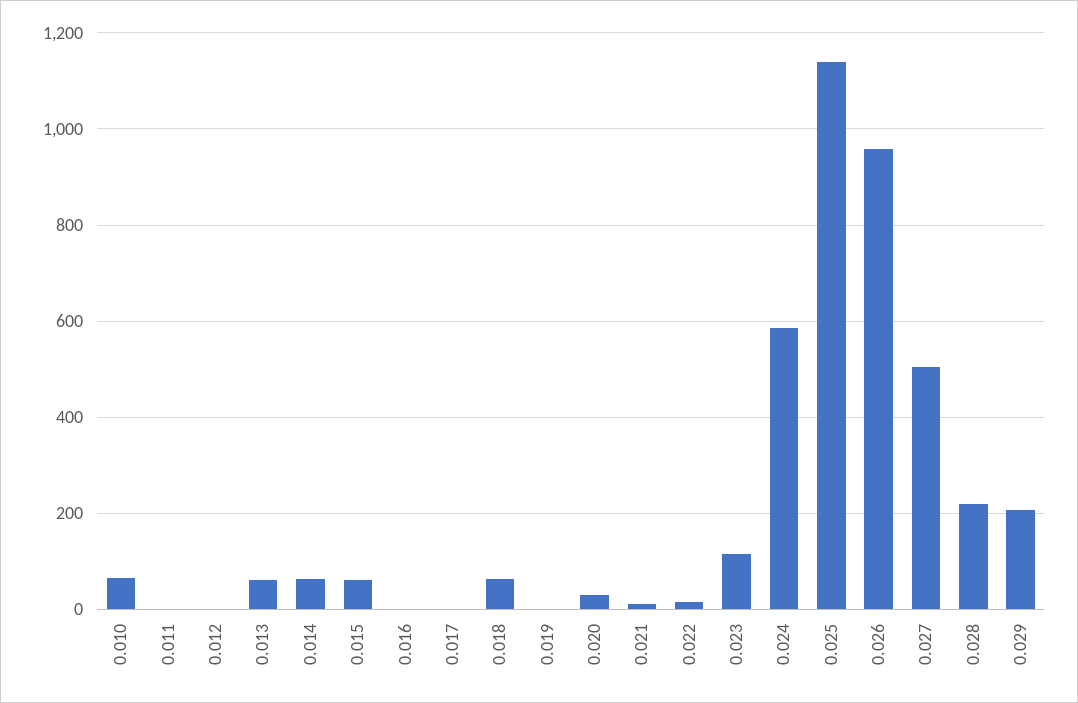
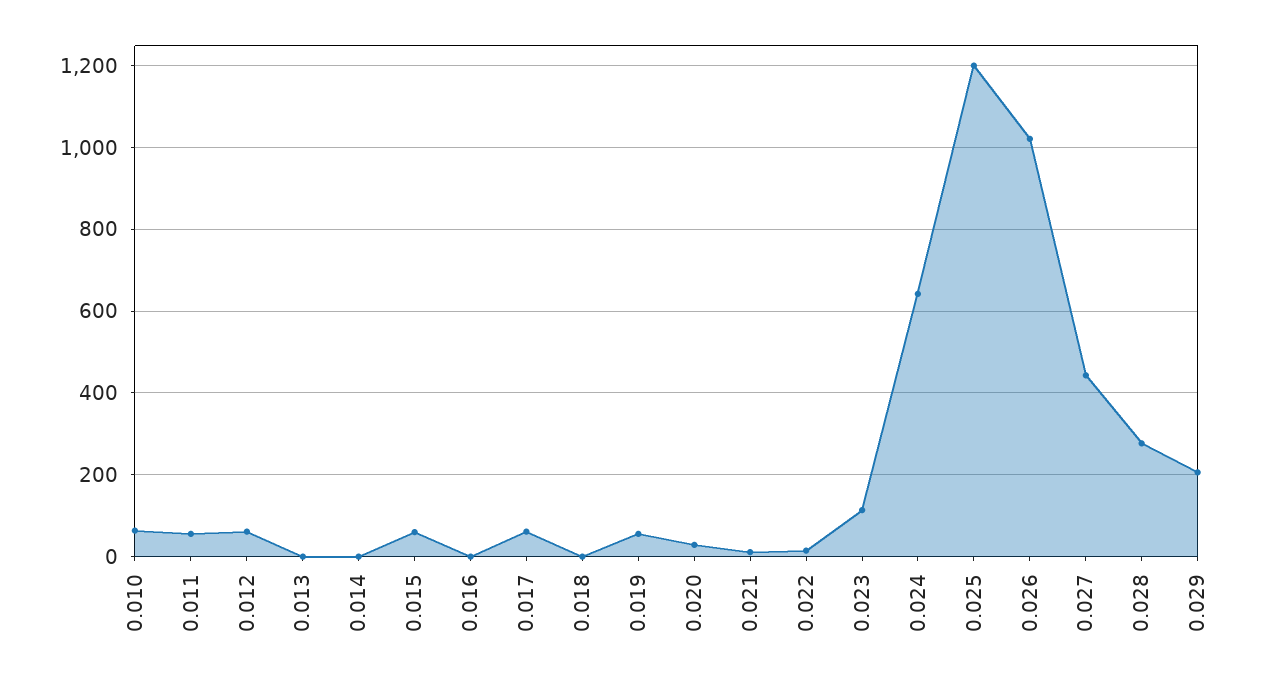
  {
    "0.010": 60,
-   "0.011": 0,
+   "0.011": 60,
-   "0.012": 0,
+   "0.012": 60,
-   "0.013": 60,
+   "0.013": 0,
-   "0.014": 60,
+   "0.014": 0,
    "0.015": 60,
    "0.016": 0,
-   "0.017": 0,
+   "0.017": 60,
-   "0.018": 60,
+   "0.018": 0,
-   "0.019": 0,
+   "0.019": 60,
    "0.020": 20,
    "0.021": 20,
    "0.022": 20,
    "0.023": 120,
-   "0.024": 580,
+   "0.024": 640,
-   "0.025": 1140,
+   "0.025": 1200,
-   "0.026": 960,
+   "0.026": 1020,
-   "0.027": 500,
+   "0.027": 440,
-   "0.028": 220,
+   "0.028": 280,
    "0.029": 200
  }

